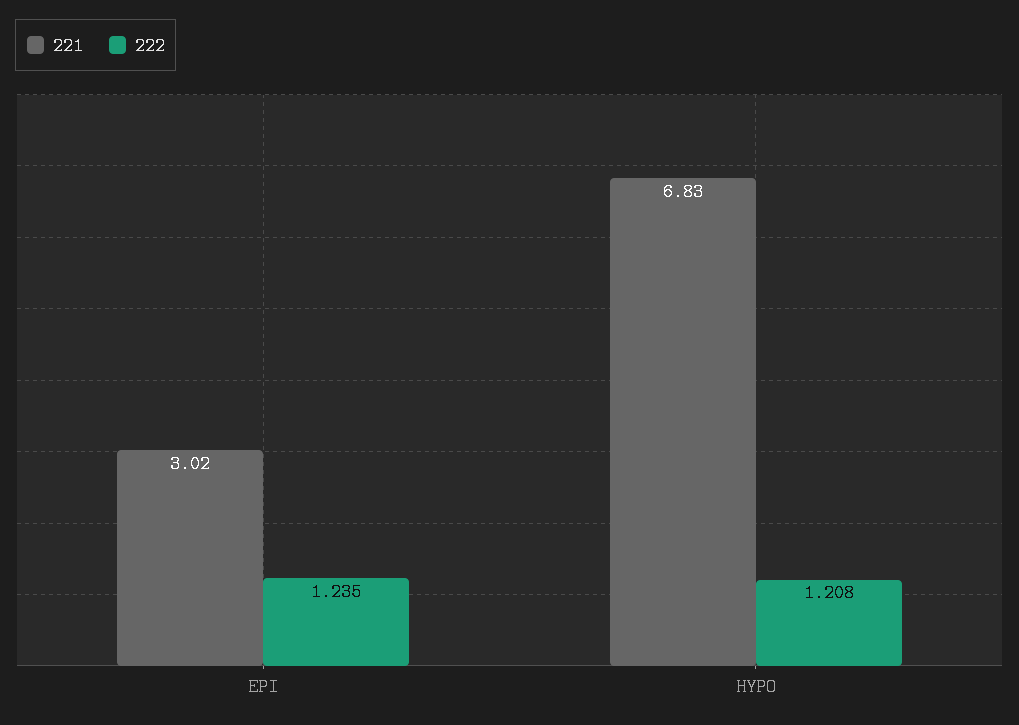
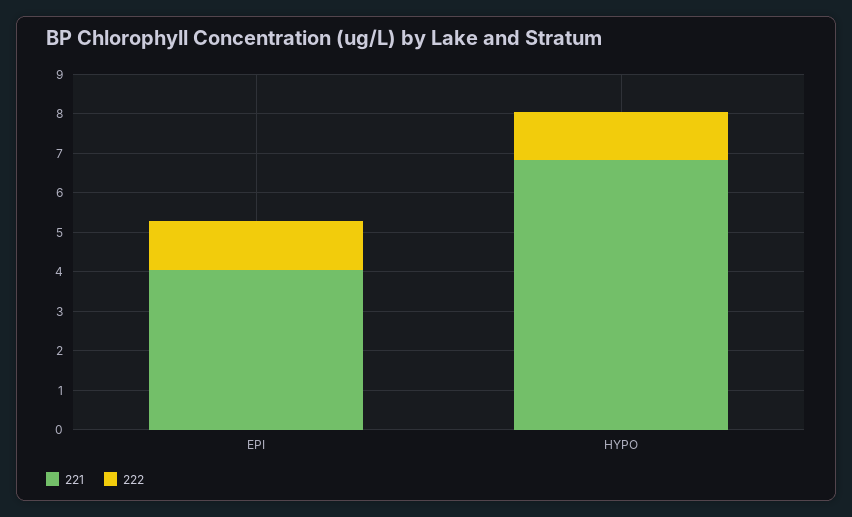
  {
    "221": {
-     "EPI": 3.02,
+     "EPI": 4,
      "HYPO": 6.83
    },
    "222": {
      "EPI": 1.235,
      "HYPO": 1.208
    }
  }

